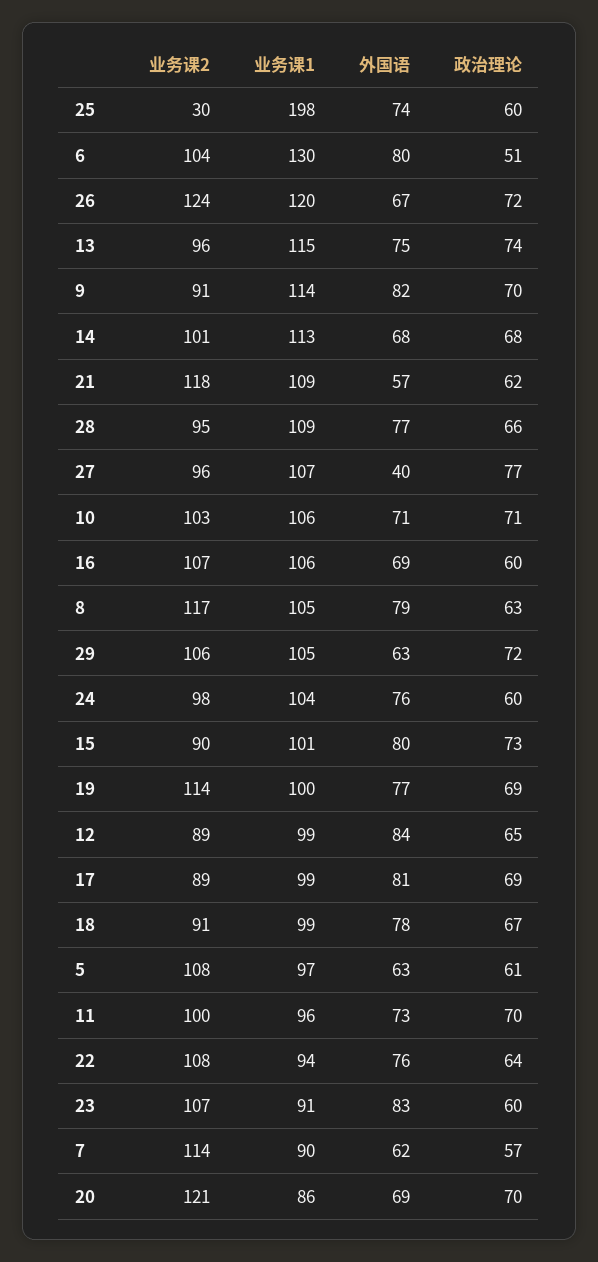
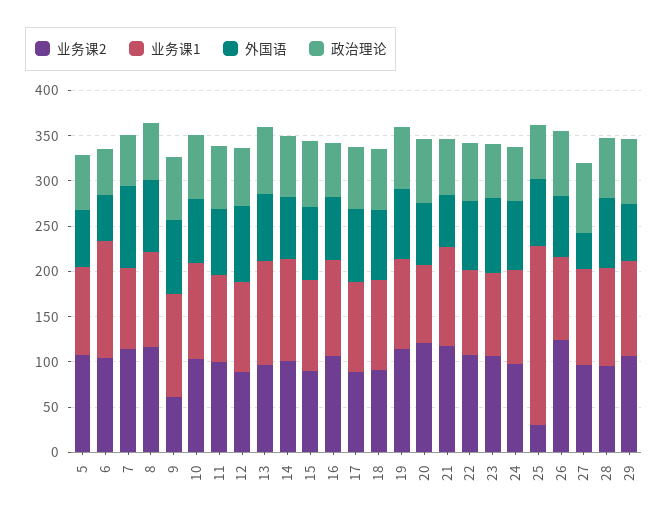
  {
    "业务课2": {
      "25": 30,
      "6": 104,
      "26": 124,
      "13": 96,
-     "9": 91,
+     "9": 60,
      "14": 101,
      "21": 118,
      "28": 95,
      "27": 96,
      "10": 103,
      "16": 107,
      "8": 117,
      "29": 106,
      "24": 98,
      "15": 90,
      "19": 114,
      "12": 89,
      "17": 89,
      "18": 91,
      "5": 108,
      "11": 100,
      "22": 108,
      "23": 107,
      "7": 114,
      "20": 121
    },
    "业务课1": {
      "25": 198,
      "6": 130,
-     "26": 120,
+     "26": 90,
      "13": 115,
      "9": 114,
      "14": 113,
      "21": 109,
      "28": 109,
      "27": 107,
      "10": 106,
      "16": 106,
      "8": 105,
      "29": 105,
      "24": 104,
      "15": 101,
      "19": 100,
      "12": 99,
      "17": 99,
      "18": 99,
      "5": 97,
      "11": 96,
      "22": 94,
      "23": 91,
      "7": 90,
      "20": 86
    },
    "外国语": {
      "25": 74,
-     "6": 80,
+     "6": 50,
      "26": 67,
      "13": 75,
      "9": 82,
      "14": 68,
      "21": 57,
      "28": 77,
      "27": 40,
      "10": 71,
      "16": 69,
      "8": 79,
      "29": 63,
      "24": 76,
      "15": 80,
      "19": 77,
      "12": 84,
      "17": 81,
      "18": 78,
      "5": 63,
      "11": 73,
      "22": 76,
      "23": 83,
-     "7": 62,
+     "7": 90,
      "20": 69
    },
    "政治理论": {
      "25": 60,
      "6": 51,
      "26": 72,
      "13": 74,
      "9": 70,
      "14": 68,
      "21": 62,
      "28": 66,
      "27": 77,
      "10": 71,
      "16": 60,
      "8": 63,
      "29": 72,
      "24": 60,
      "15": 73,
      "19": 69,
      "12": 65,
      "17": 69,
      "18": 67,
      "5": 61,
      "11": 70,
      "22": 64,
      "23": 60,
      "7": 57,
      "20": 70
    }
  }

